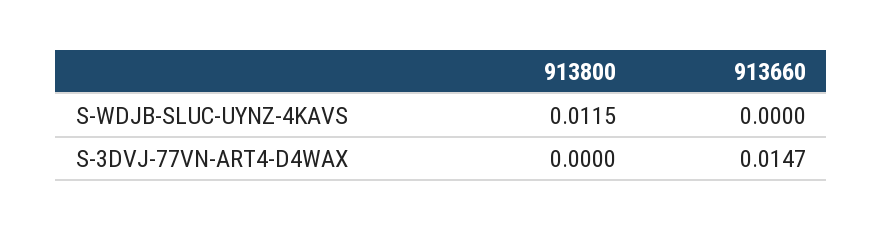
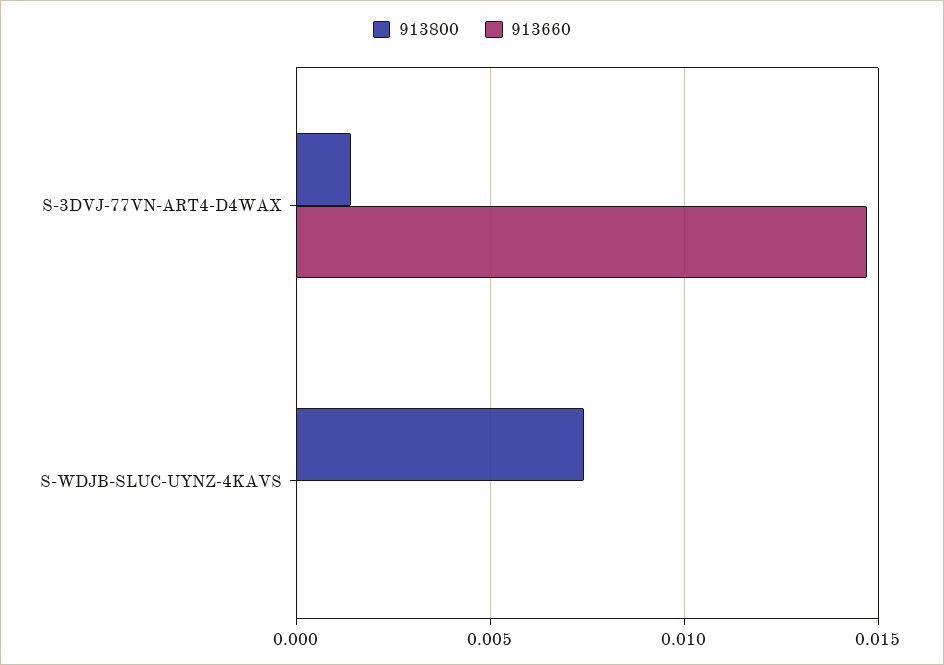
  {
    "913800": {
-     "S-WDJB-SLUC-UYNZ-4KAVS": 0.0115,
+     "S-WDJB-SLUC-UYNZ-4KAVS": 0.0075,
-     "S-3DVJ-77VN-ART4-D4WAX": 0
+     "S-3DVJ-77VN-ART4-D4WAX": 0.0015
    },
    "913660": {
      "S-WDJB-SLUC-UYNZ-4KAVS": 0,
      "S-3DVJ-77VN-ART4-D4WAX": 0.0147
    }
  }

